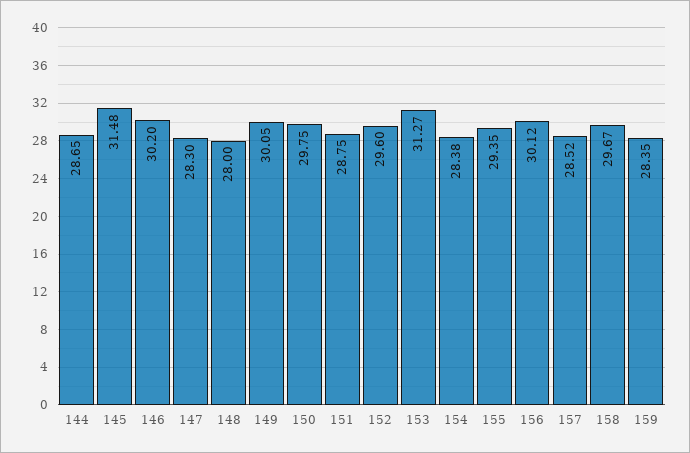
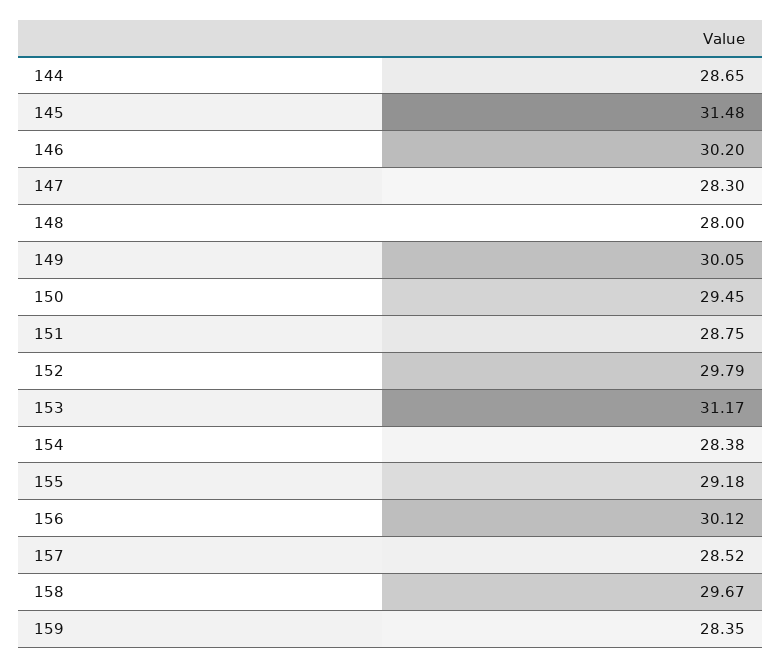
  {
    "144": 28.65,
    "145": 31.48,
    "146": 30.2,
    "147": 28.3,
    "148": 28,
    "149": 30.05,
-   "150": 29.75,
+   "150": 29.45,
    "151": 28.75,
-   "152": 29.6,
+   "152": 29.79,
-   "153": 31.27,
+   "153": 31.17,
    "154": 28.38,
-   "155": 29.35,
+   "155": 29.18,
    "156": 30.12,
    "157": 28.52,
    "158": 29.67,
    "159": 28.35
  }

